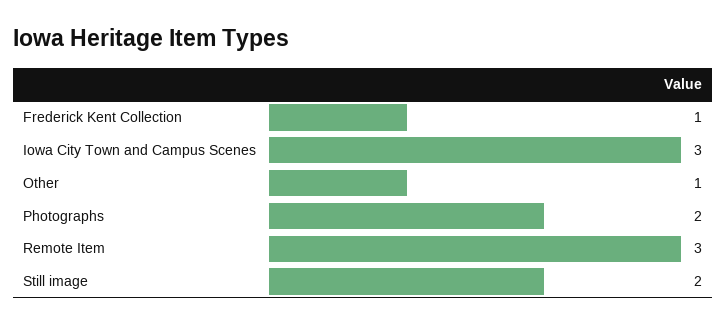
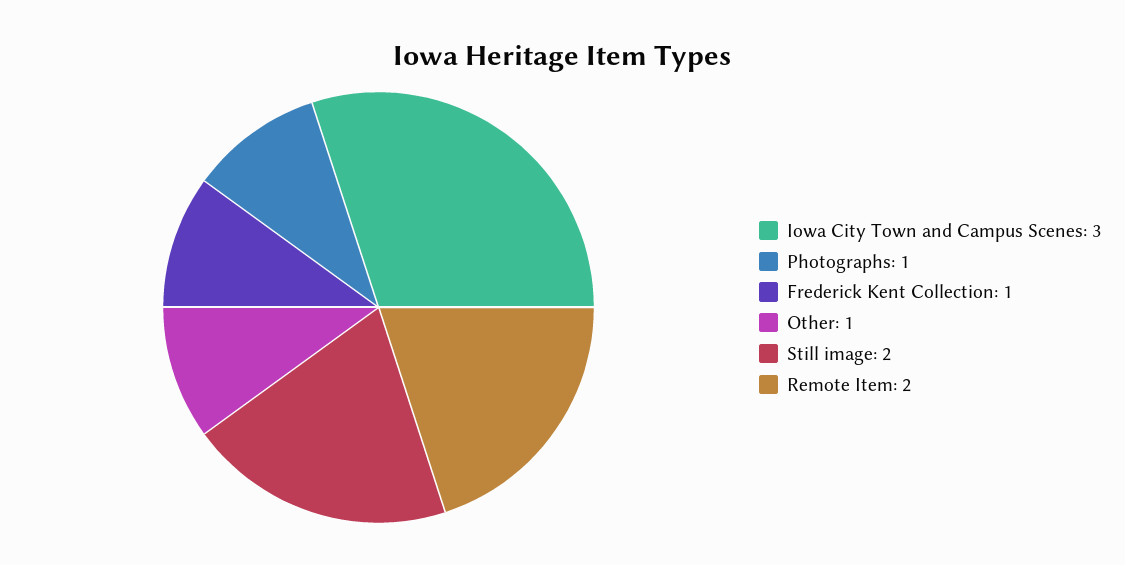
  {
    "Frederick Kent Collection": 1,
    "Iowa City Town and Campus Scenes": 3,
    "Other": 1,
-   "Photographs": 2,
+   "Photographs": 1,
-   "Remote Item": 3,
+   "Remote Item": 2,
    "Still image": 2
  }

